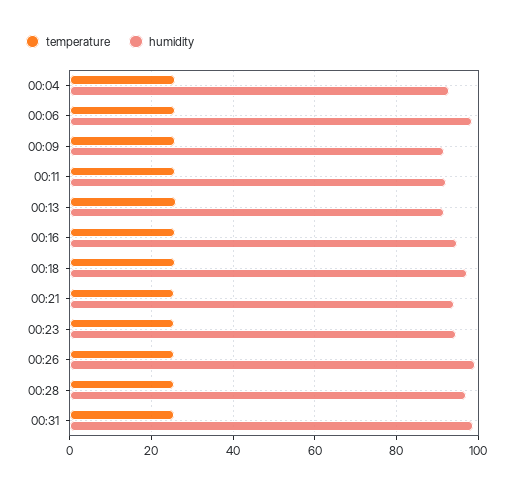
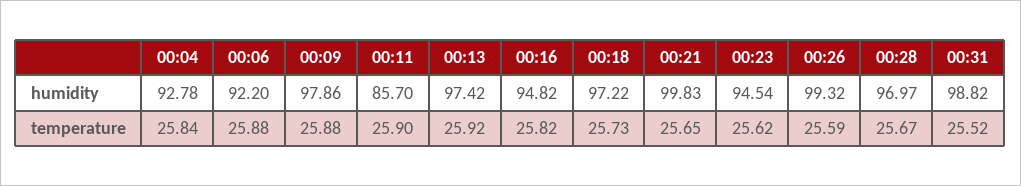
  {
    "temperature": {
      "00:04": 25.84,
      "00:06": 25.88,
      "00:09": 25.88,
      "00:11": 25.9,
      "00:13": 25.92,
      "00:16": 25.82,
      "00:18": 25.73,
      "00:21": 25.65,
      "00:23": 25.62,
      "00:26": 25.59,
      "00:28": 25.67,
      "00:31": 25.52
    },
    "humidity": {
      "00:04": 92.78,
-     "00:06": 98,
+     "00:06": 92.2,
-     "00:09": 92,
+     "00:09": 97.86,
-     "00:11": 92,
+     "00:11": 85.7,
-     "00:13": 92,
+     "00:13": 97.42,
      "00:16": 94.82,
      "00:18": 97.22,
-     "00:21": 94,
+     "00:21": 99.83,
      "00:23": 94.54,
      "00:26": 99.32,
      "00:28": 96.97,
      "00:31": 98.82
    }
  }

